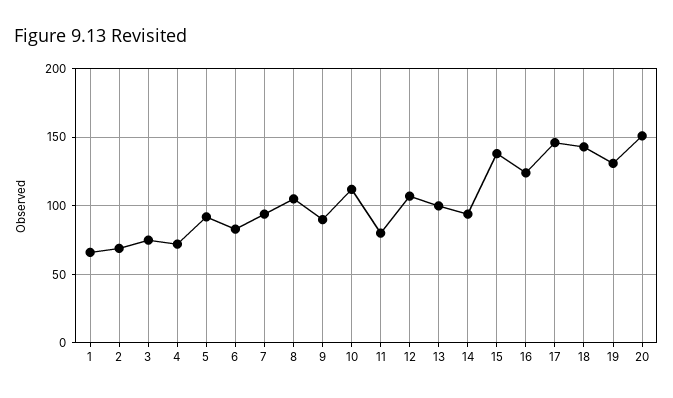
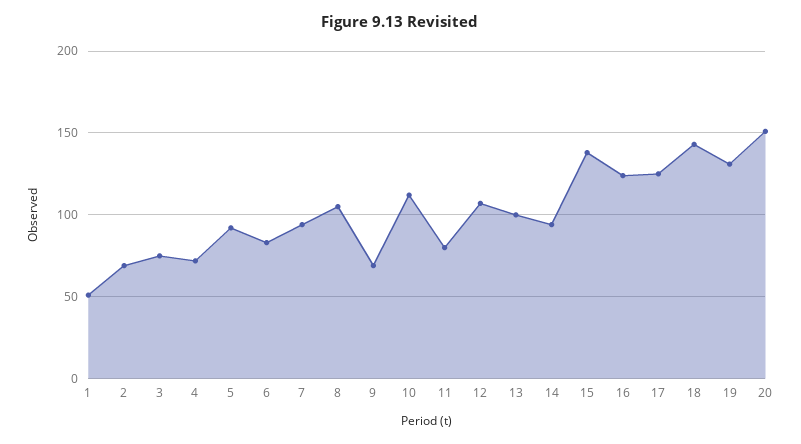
  {
-   "1": 65,
+   "1": 50,
    "2": 70,
    "3": 75,
    "4": 70,
    "5": 90,
    "6": 85,
    "7": 95,
    "8": 105,
-   "9": 90,
+   "9": 70,
    "10": 110,
    "11": 80,
    "12": 105,
    "13": 100,
    "14": 95,
    "15": 140,
    "16": 125,
-   "17": 145,
+   "17": 125,
    "18": 145,
    "19": 130,
    "20": 150
  }

